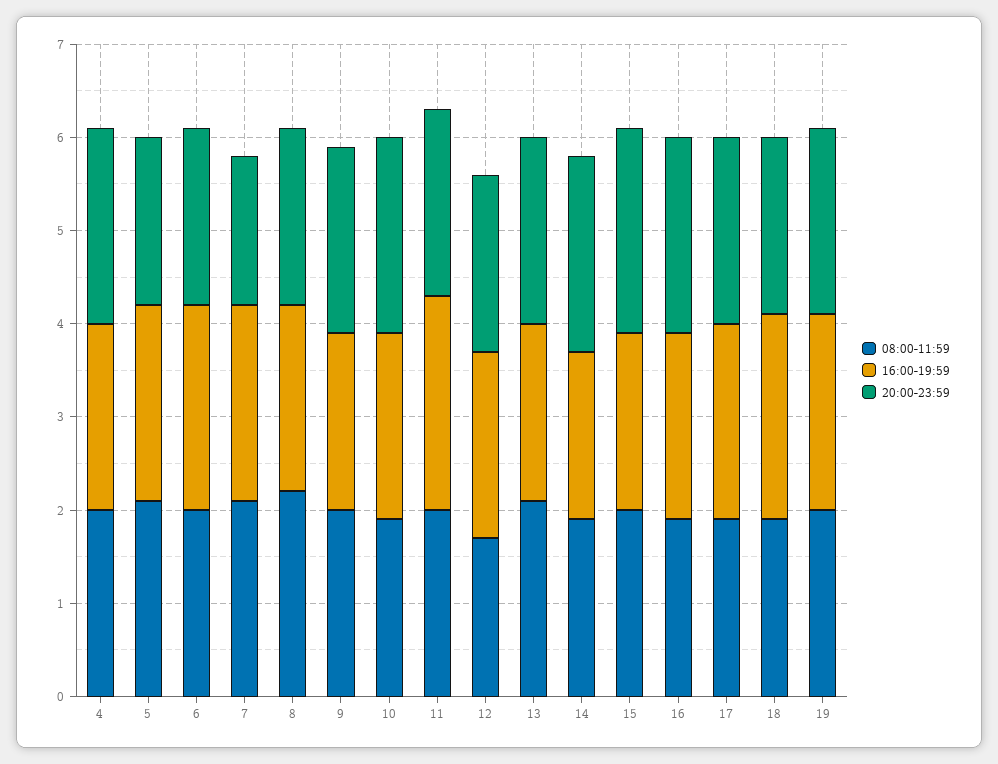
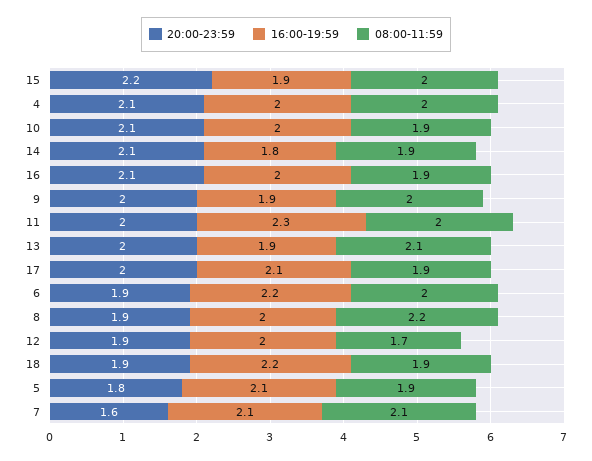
  {
    "08:00-11:59": {
      "4": 2,
-     "5": 2.1,
+     "5": 1.9,
      "6": 2,
      "7": 2.1,
      "8": 2.2,
      "9": 2,
      "10": 1.9,
      "11": 2,
      "12": 1.7,
      "13": 2.1,
      "14": 1.9,
      "15": 2,
      "16": 1.9,
      "17": 1.9,
-     "18": 1.9,
+     "18": 1.9
-     "19": 2
    },
    "16:00-19:59": {
      "4": 2,
      "5": 2.1,
      "6": 2.2,
      "7": 2.1,
      "8": 2,
      "9": 1.9,
      "10": 2,
      "11": 2.3,
      "12": 2,
      "13": 1.9,
      "14": 1.8,
      "15": 1.9,
      "16": 2,
      "17": 2.1,
-     "18": 2.2,
+     "18": 2.2
-     "19": 2.1
    },
    "20:00-23:59": {
      "4": 2.1,
      "5": 1.8,
      "6": 1.9,
      "7": 1.6,
      "8": 1.9,
      "9": 2,
      "10": 2.1,
      "11": 2,
      "12": 1.9,
      "13": 2,
      "14": 2.1,
      "15": 2.2,
      "16": 2.1,
      "17": 2,
-     "18": 1.9,
+     "18": 1.9
-     "19": 2
    }
  }

